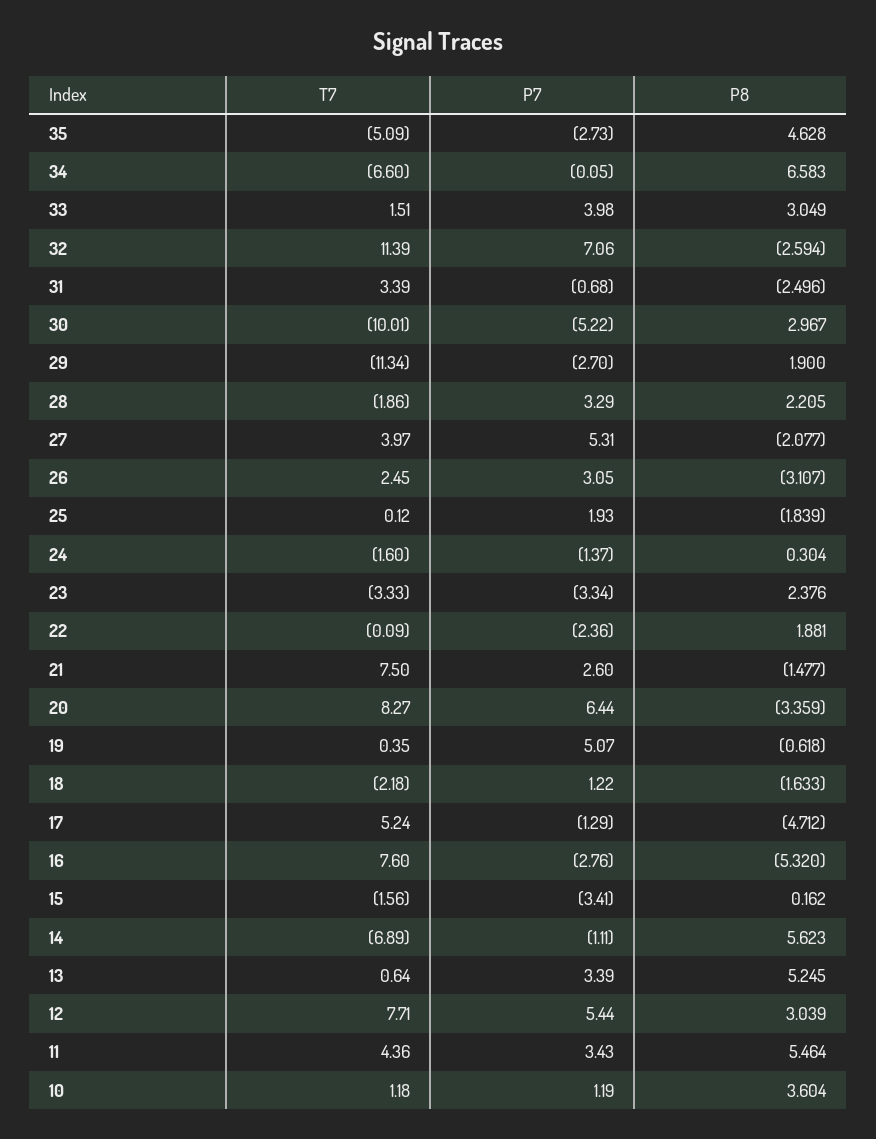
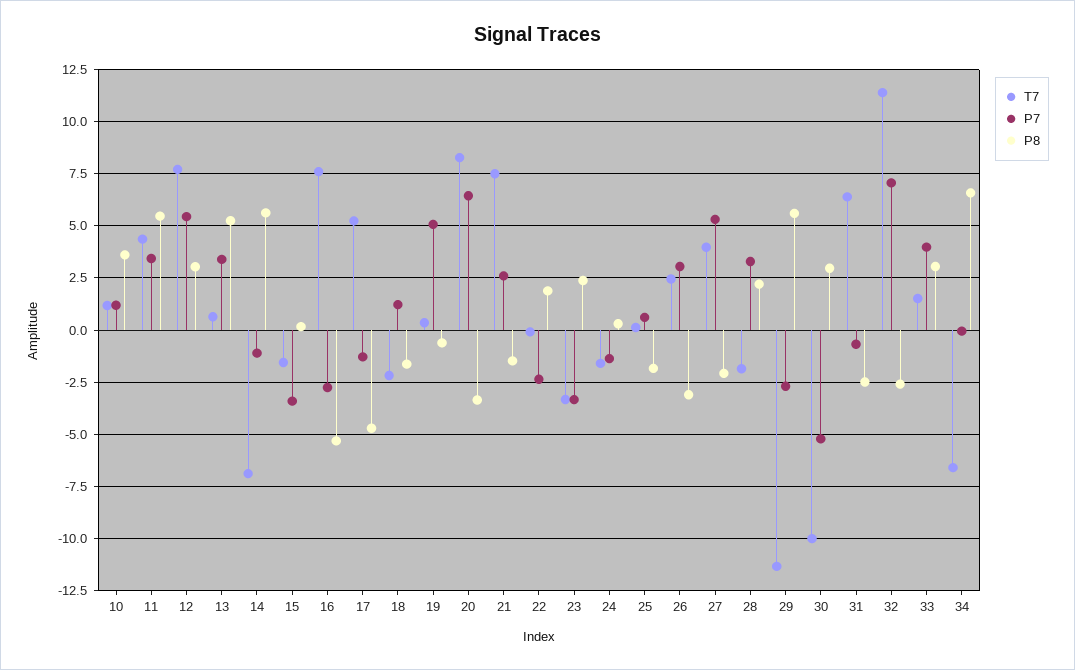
  {
    "T7": {
-     "35": -5.09,
      "34": -6.6,
      "33": 1.51,
      "32": 11.39,
-     "31": 3.39,
+     "31": 6.5,
      "30": -10.01,
      "29": -11.34,
      "28": -1.86,
      "27": 3.97,
      "26": 2.45,
      "25": 0.12,
      "24": -1.6,
      "23": -3.33,
      "22": -0.09,
      "21": 7.5,
      "20": 8.27,
      "19": 0.35,
      "18": -2.18,
      "17": 5.24,
      "16": 7.6,
      "15": -1.56,
      "14": -6.89,
      "13": 0.64,
      "12": 7.71,
      "11": 4.36,
      "10": 1.18
    },
    "P7": {
-     "35": -2.73,
      "34": -0.05,
      "33": 3.98,
      "32": 7.06,
      "31": -0.68,
      "30": -5.22,
      "29": -2.7,
      "28": 3.29,
      "27": 5.31,
      "26": 3.05,
-     "25": 1.93,
+     "25": 0.5,
      "24": -1.37,
      "23": -3.34,
      "22": -2.36,
      "21": 2.6,
      "20": 6.44,
      "19": 5.07,
      "18": 1.22,
      "17": -1.29,
      "16": -2.76,
      "15": -3.41,
      "14": -1.11,
      "13": 3.39,
      "12": 5.44,
      "11": 3.43,
      "10": 1.19
    },
    "P8": {
-     "35": 4.628,
      "34": 6.583,
      "33": 3.049,
      "32": -2.594,
      "31": -2.496,
      "30": 2.967,
-     "29": 1.9,
+     "29": 5.5,
      "28": 2.205,
      "27": -2.077,
      "26": -3.107,
      "25": -1.839,
      "24": 0.304,
      "23": 2.376,
      "22": 1.881,
      "21": -1.477,
      "20": -3.359,
      "19": -0.618,
      "18": -1.633,
      "17": -4.712,
      "16": -5.32,
      "15": 0.162,
      "14": 5.623,
      "13": 5.245,
      "12": 3.039,
      "11": 5.464,
      "10": 3.604
    }
  }

